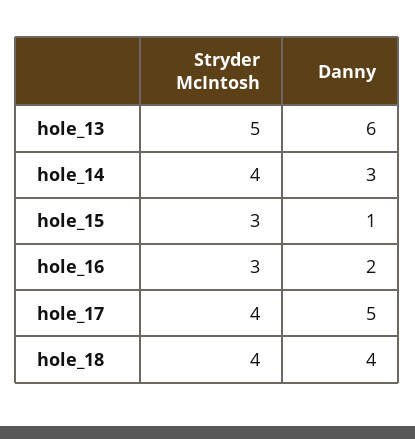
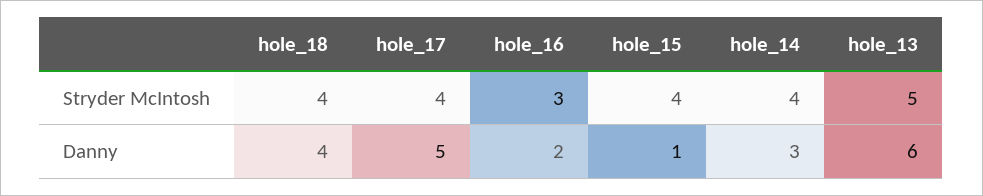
  {
    "Stryder McIntosh": {
      "hole_13": 5,
      "hole_14": 4,
-     "hole_15": 3,
+     "hole_15": 4,
      "hole_16": 3,
      "hole_17": 4,
      "hole_18": 4
    },
    "Danny": {
      "hole_13": 6,
      "hole_14": 3,
      "hole_15": 1,
      "hole_16": 2,
      "hole_17": 5,
      "hole_18": 4
    }
  }

